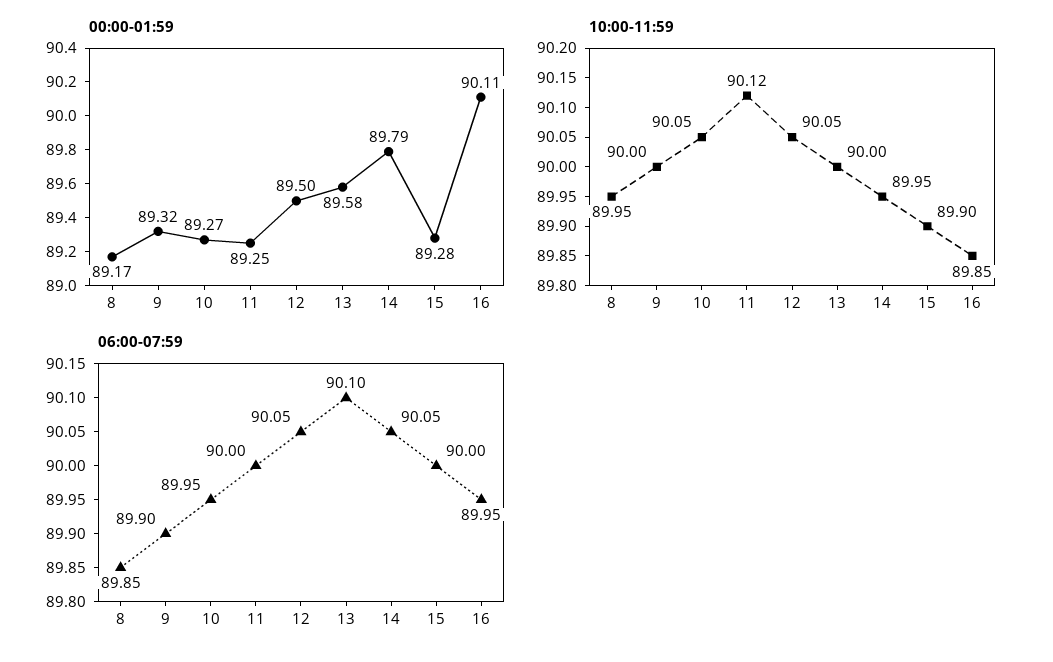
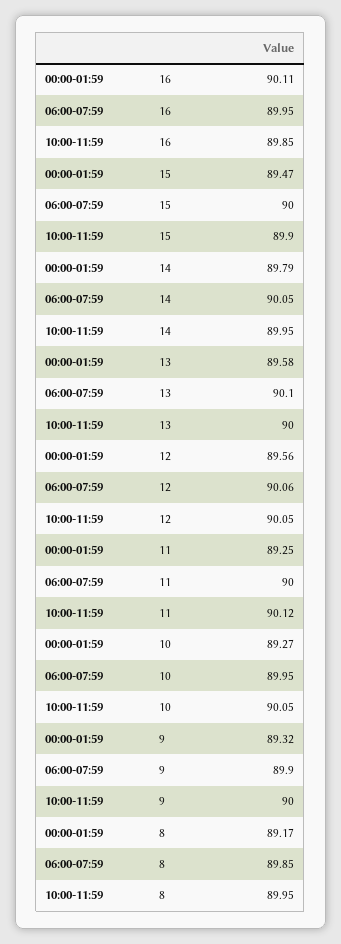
  {
    "00:00-01:59": {
      "8": 89.17,
      "9": 89.32,
      "10": 89.27,
      "11": 89.25,
-     "12": 89.5,
+     "12": 89.56,
      "13": 89.58,
      "14": 89.79,
-     "15": 89.28,
+     "15": 89.47,
      "16": 90.11
    },
    "10:00-11:59": {
      "8": 89.95,
      "9": 90,
      "10": 90.05,
      "11": 90.12,
      "12": 90.05,
      "13": 90,
      "14": 89.95,
      "15": 89.9,
      "16": 89.85
    },
    "06:00-07:59": {
      "8": 89.85,
      "9": 89.9,
      "10": 89.95,
      "11": 90,
-     "12": 90.05,
+     "12": 90.06,
      "13": 90.1,
      "14": 90.05,
      "15": 90,
      "16": 89.95
    }
  }

